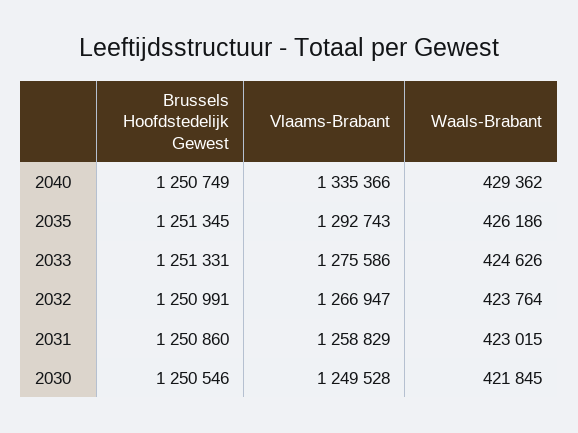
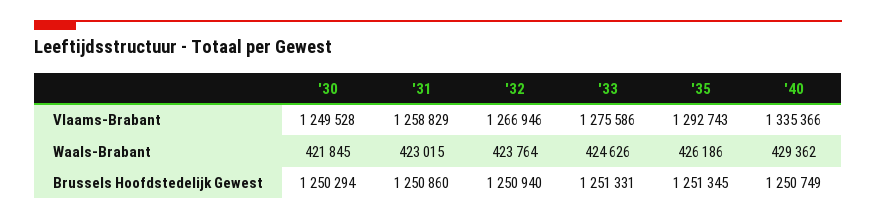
  {
    "Brussels Hoofdstedelijk Gewest": {
      "2040": 1250749,
      "2035": 1251345,
      "2033": 1251331,
-     "2032": 1250991,
+     "2032": 1250940,
      "2031": 1250860,
-     "2030": 1250546
+     "2030": 1250294
    },
    "Vlaams-Brabant": {
      "2040": 1335366,
      "2035": 1292743,
      "2033": 1275586,
-     "2032": 1266947,
+     "2032": 1266946,
      "2031": 1258829,
      "2030": 1249528
    },
    "Waals-Brabant": {
      "2040": 429362,
      "2035": 426186,
      "2033": 424626,
      "2032": 423764,
      "2031": 423015,
      "2030": 421845
    }
  }

